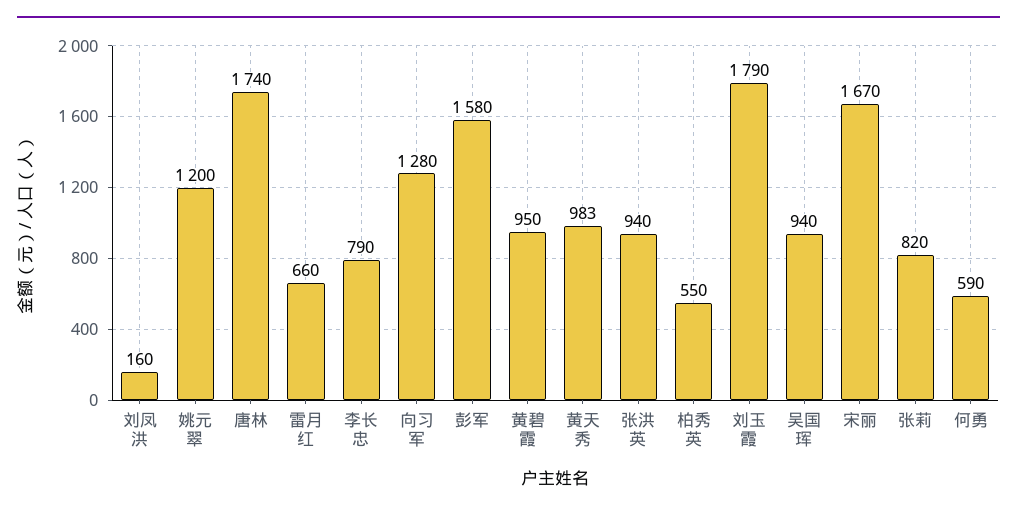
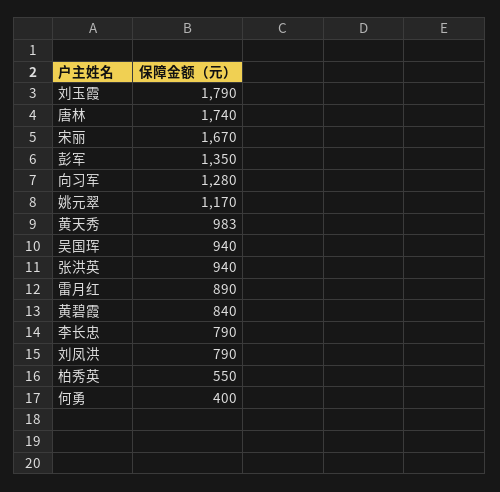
  {
-   "刘凤洪": 160,
+   "刘凤洪": 790,
-   "姚元翠": 1200,
+   "姚元翠": 1170,
    "唐林": 1740,
-   "雷月红": 660,
+   "雷月红": 890,
    "李长忠": 790,
    "向习军": 1280,
-   "彭军": 1580,
+   "彭军": 1350,
-   "黄碧霞": 950,
+   "黄碧霞": 840,
    "黄天秀": 983,
    "张洪英": 940,
    "柏秀英": 550,
    "刘玉霞": 1790,
    "吴国珲": 940,
    "宋丽": 1670,
-   "张莉": 820,
-   "何勇": 590
+   "何勇": 400
  }

